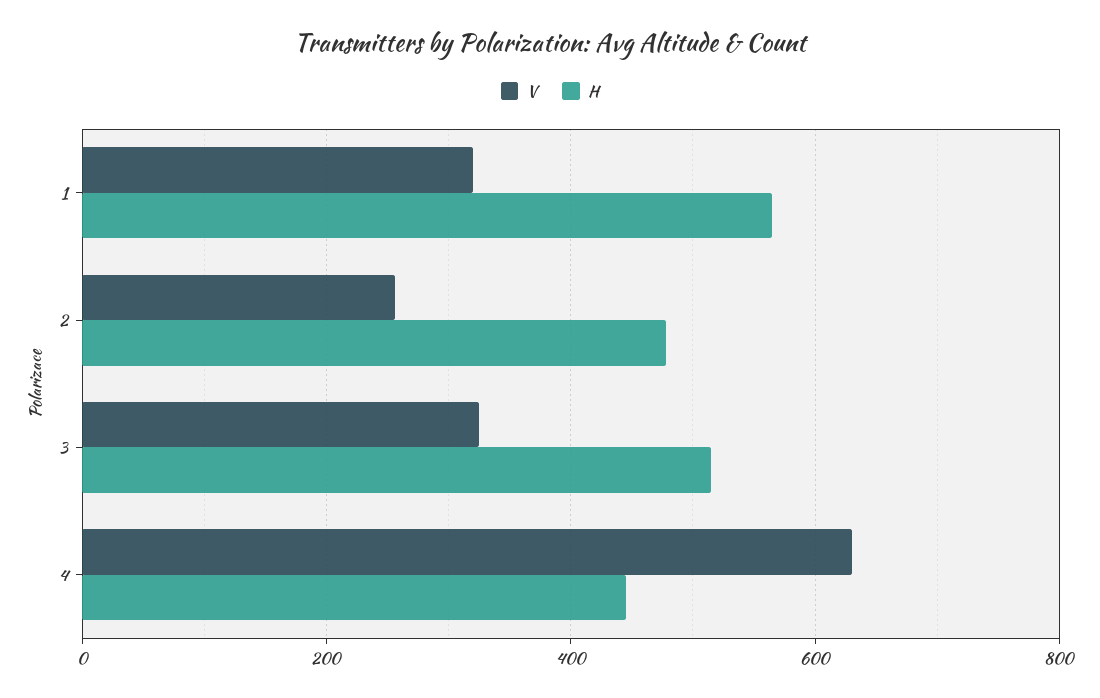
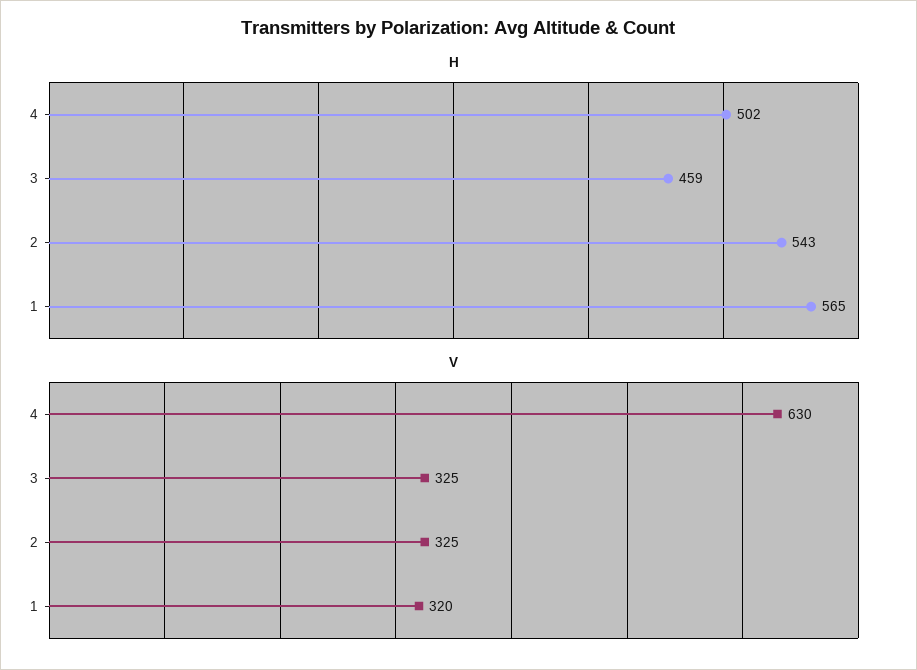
  {
    "V": {
      "1": 320,
-     "2": 260,
+     "2": 325,
      "3": 325,
      "4": 630
    },
    "H": {
      "1": 565,
-     "2": 480,
+     "2": 543,
-     "3": 520,
+     "3": 459,
-     "4": 440
+     "4": 502
    }
  }

